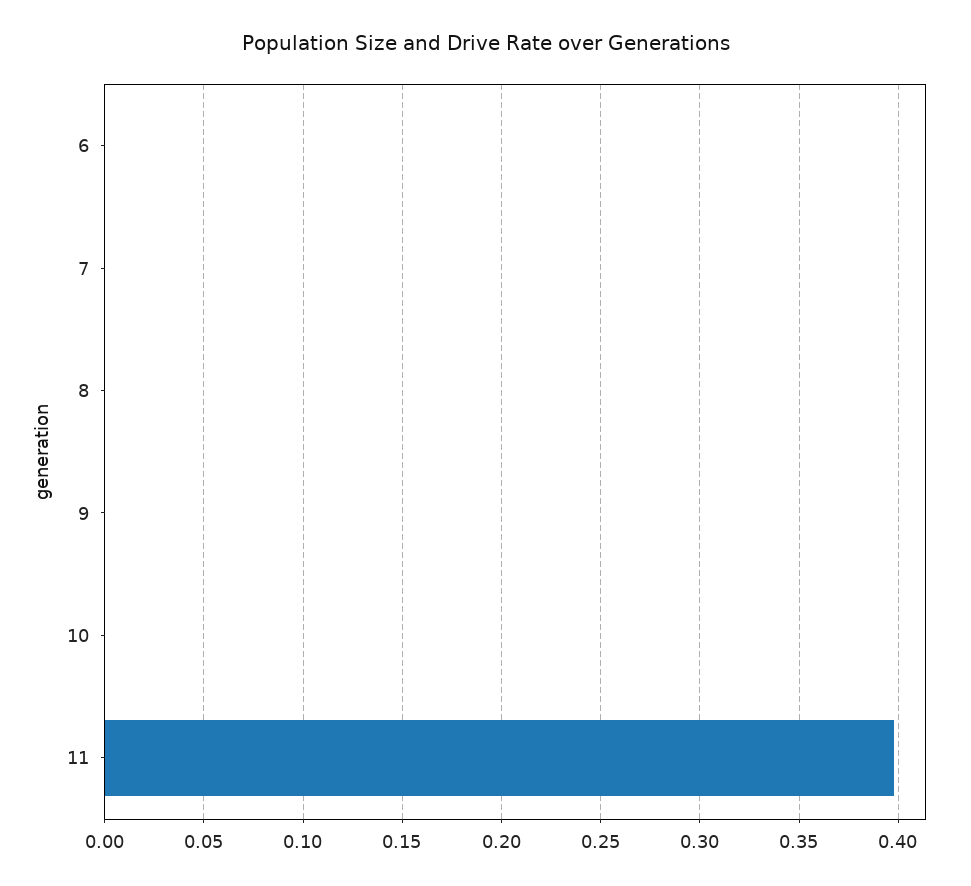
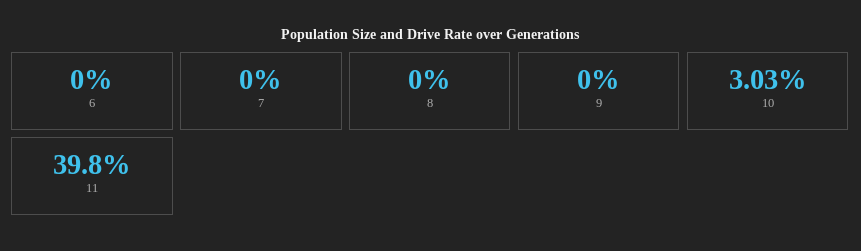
  {
    "6": 0,
    "7": 0,
    "8": 0,
    "9": 0,
-   "10": 0,
+   "10": 0.0303,
    "11": 0.398
  }

